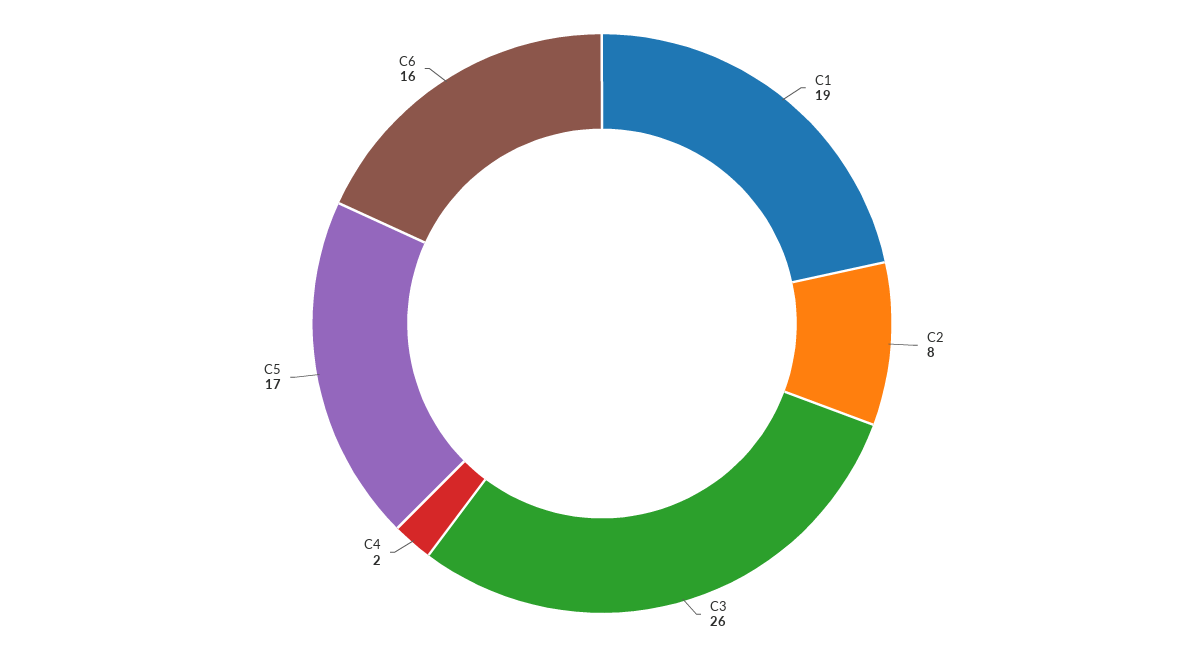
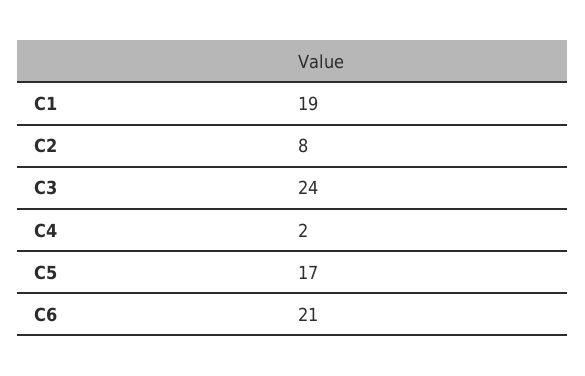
  {
    "C1": 19,
    "C2": 8,
-   "C3": 26,
+   "C3": 24,
    "C4": 2,
    "C5": 17,
-   "C6": 16
+   "C6": 21
  }

